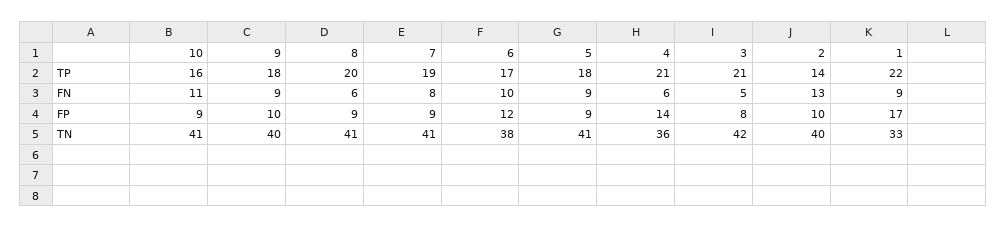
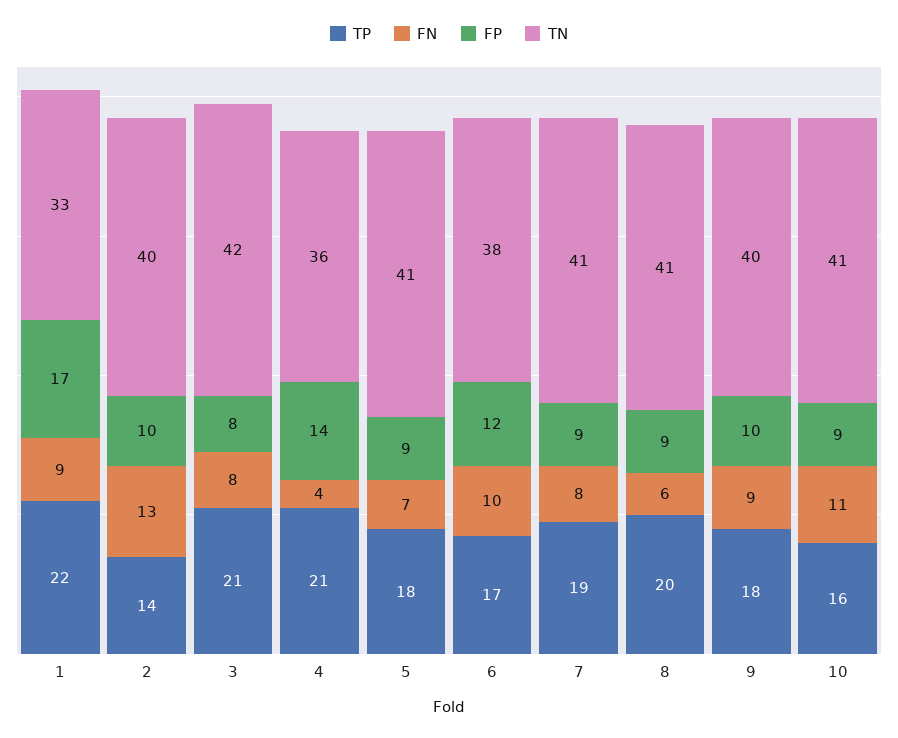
  {
    "TP": {
      "10": 16,
      "9": 18,
      "8": 20,
      "7": 19,
      "6": 17,
      "5": 18,
      "4": 21,
      "3": 21,
      "2": 14,
      "1": 22
    },
    "FN": {
      "10": 11,
      "9": 9,
      "8": 6,
      "7": 8,
      "6": 10,
-     "5": 9,
+     "5": 7,
-     "4": 6,
+     "4": 4,
-     "3": 5,
+     "3": 8,
      "2": 13,
      "1": 9
    },
    "FP": {
      "10": 9,
      "9": 10,
      "8": 9,
      "7": 9,
      "6": 12,
      "5": 9,
      "4": 14,
      "3": 8,
      "2": 10,
      "1": 17
    },
    "TN": {
      "10": 41,
      "9": 40,
      "8": 41,
      "7": 41,
      "6": 38,
      "5": 41,
      "4": 36,
      "3": 42,
      "2": 40,
      "1": 33
    }
  }

